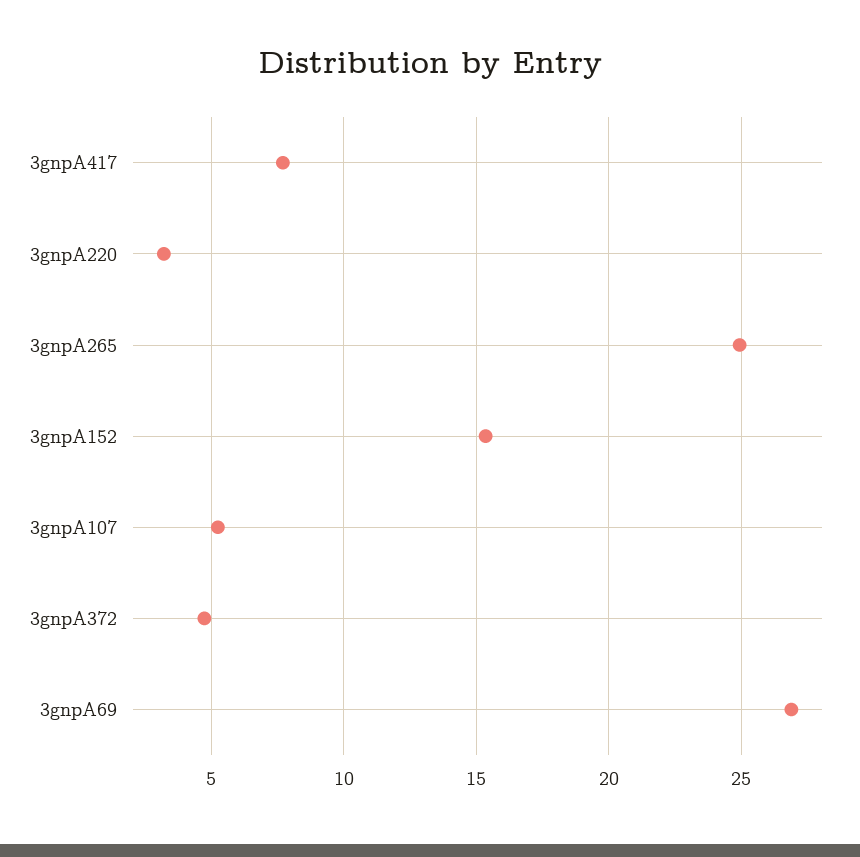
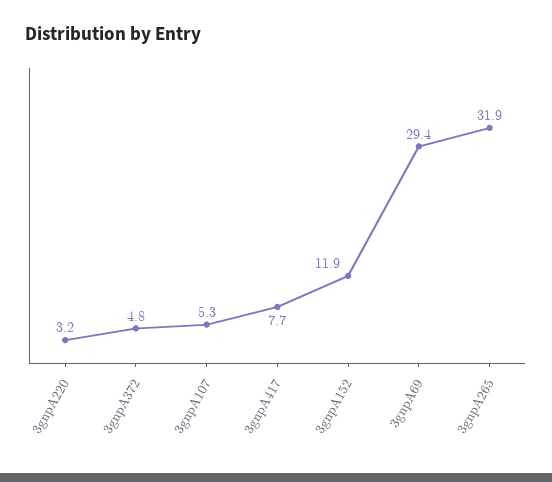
  {
    "3gnpA417": 7.7,
    "3gnpA220": 3.2,
-   "3gnpA265": 25,
+   "3gnpA265": 31.9,
-   "3gnpA152": 15.5,
+   "3gnpA152": 11.9,
    "3gnpA107": 5.3,
    "3gnpA372": 4.8,
-   "3gnpA69": 27
+   "3gnpA69": 29.4
  }

